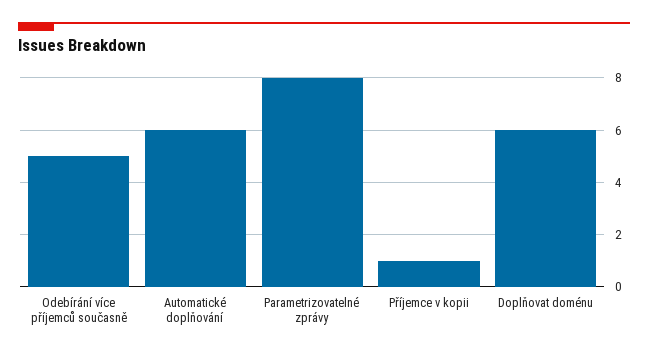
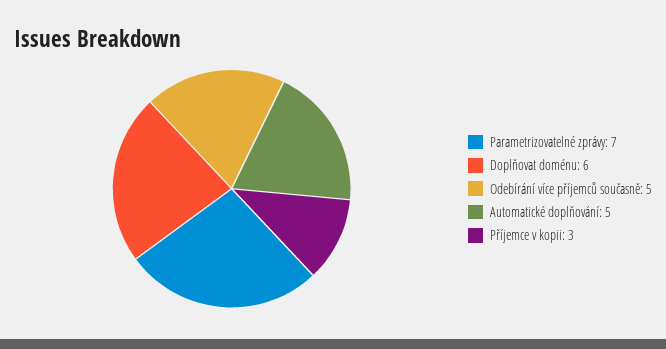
  {
    "Odebírání více příjemců současně": 5,
-   "Automatické doplňování": 6,
+   "Automatické doplňování": 5,
-   "Parametrizovatelné zprávy": 8,
+   "Parametrizovatelné zprávy": 7,
-   "Příjemce v kopii": 1,
+   "Příjemce v kopii": 3,
    "Doplňovat doménu": 6
  }

